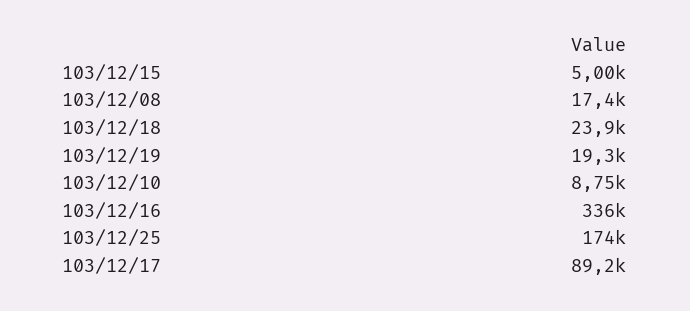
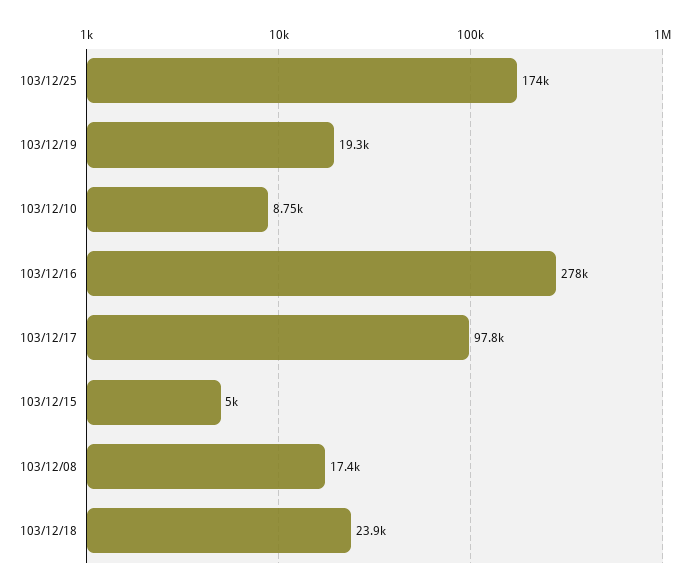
  {
    "103/12/15": 5000,
    "103/12/08": 17400,
    "103/12/18": 23900,
    "103/12/19": 19300,
    "103/12/10": 8750,
-   "103/12/16": 336000,
+   "103/12/16": 278000,
    "103/12/25": 174000,
-   "103/12/17": 89200
+   "103/12/17": 97800
  }

